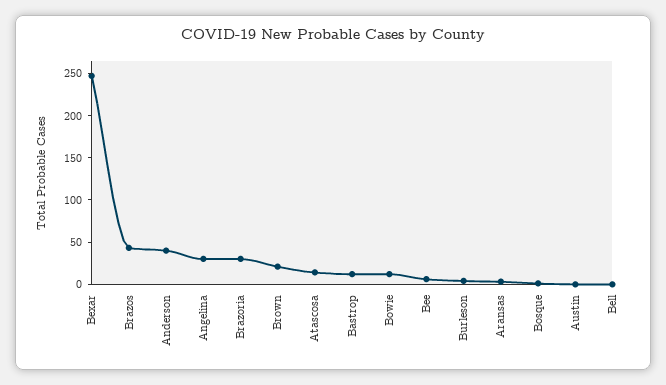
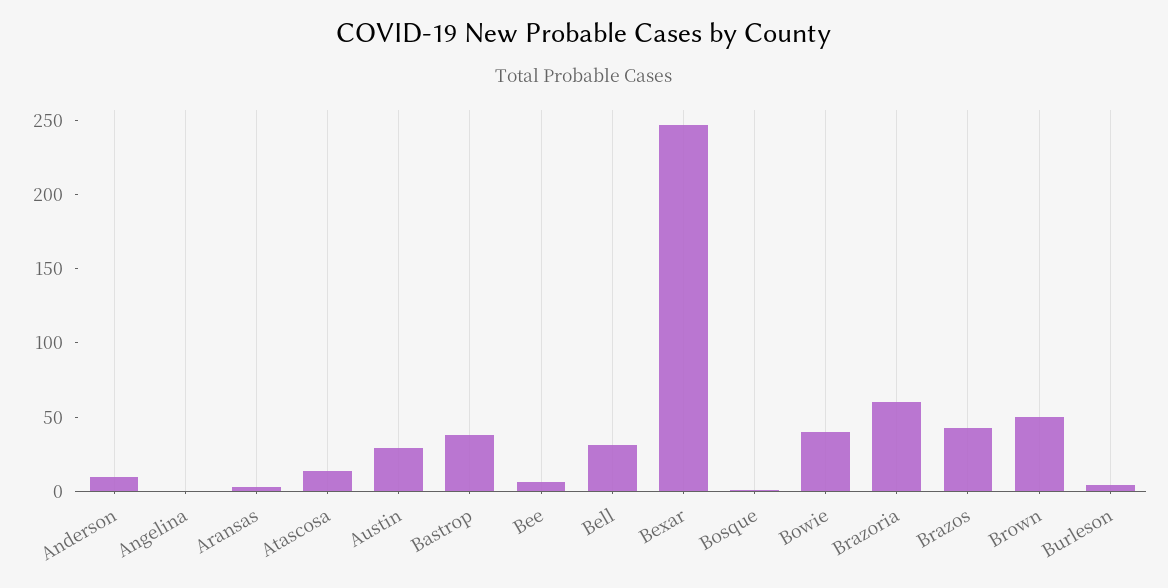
  {
    "Bexar": 250,
    "Brazos": 40,
-   "Anderson": 40,
+   "Anderson": 10,
-   "Angelina": 30,
+   "Angelina": 0,
-   "Brazoria": 30,
+   "Brazoria": 60,
-   "Brown": 20,
+   "Brown": 50,
    "Atascosa": 10,
-   "Bastrop": 10,
+   "Bastrop": 40,
-   "Bowie": 10,
+   "Bowie": 40,
    "Bee": 10,
    "Burleson": 0,
    "Aransas": 0,
    "Bosque": 0,
-   "Austin": 0,
+   "Austin": 30,
-   "Bell": 0
+   "Bell": 30
  }

